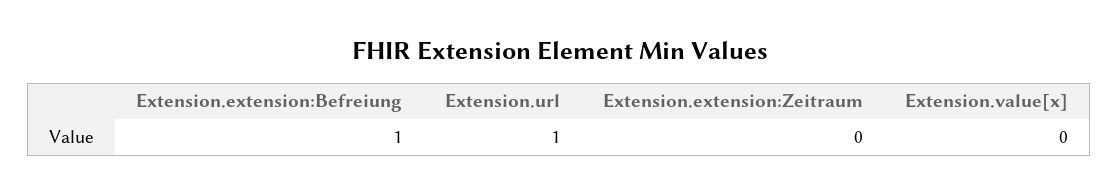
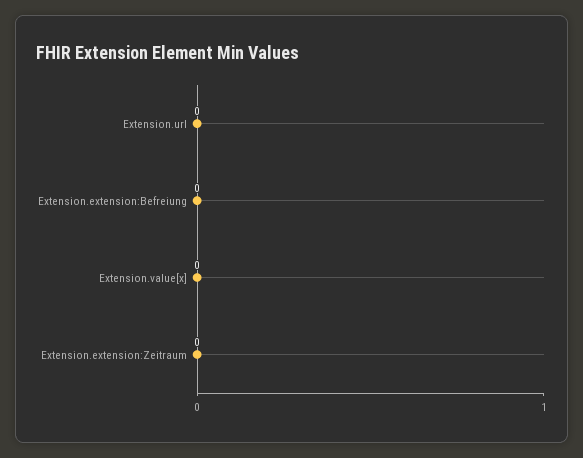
  {
-   "Extension.extension:Befreiung": 1,
+   "Extension.extension:Befreiung": 0,
-   "Extension.url": 1,
+   "Extension.url": 0,
    "Extension.extension:Zeitraum": 0,
    "Extension.value[x]": 0
  }

